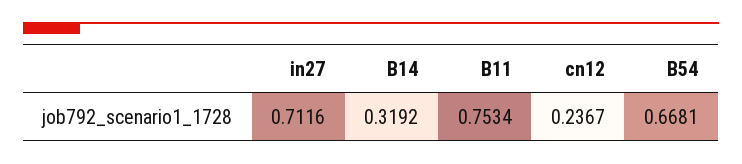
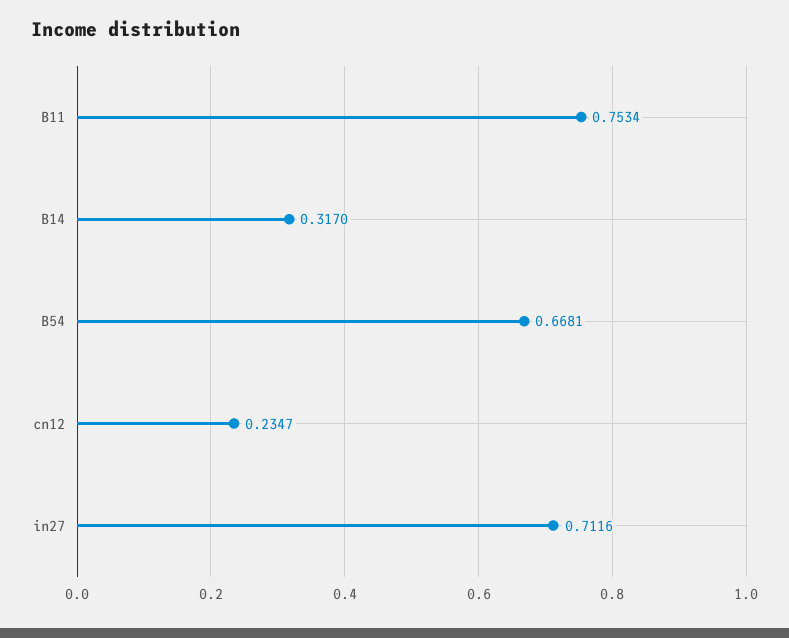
  {
    "in27": 0.7116,
-   "B14": 0.3192,
+   "B14": 0.317,
    "B11": 0.7534,
-   "cn12": 0.2367,
+   "cn12": 0.2347,
    "B54": 0.6681
  }

